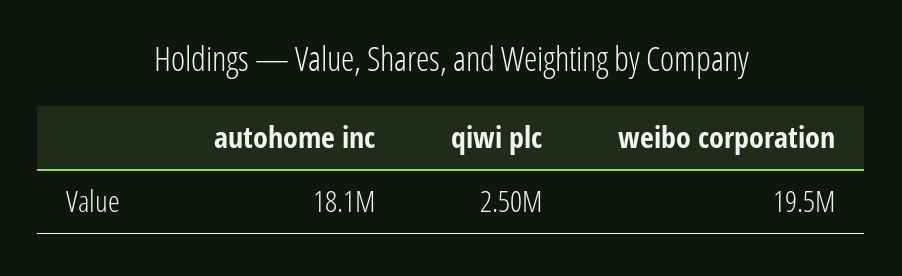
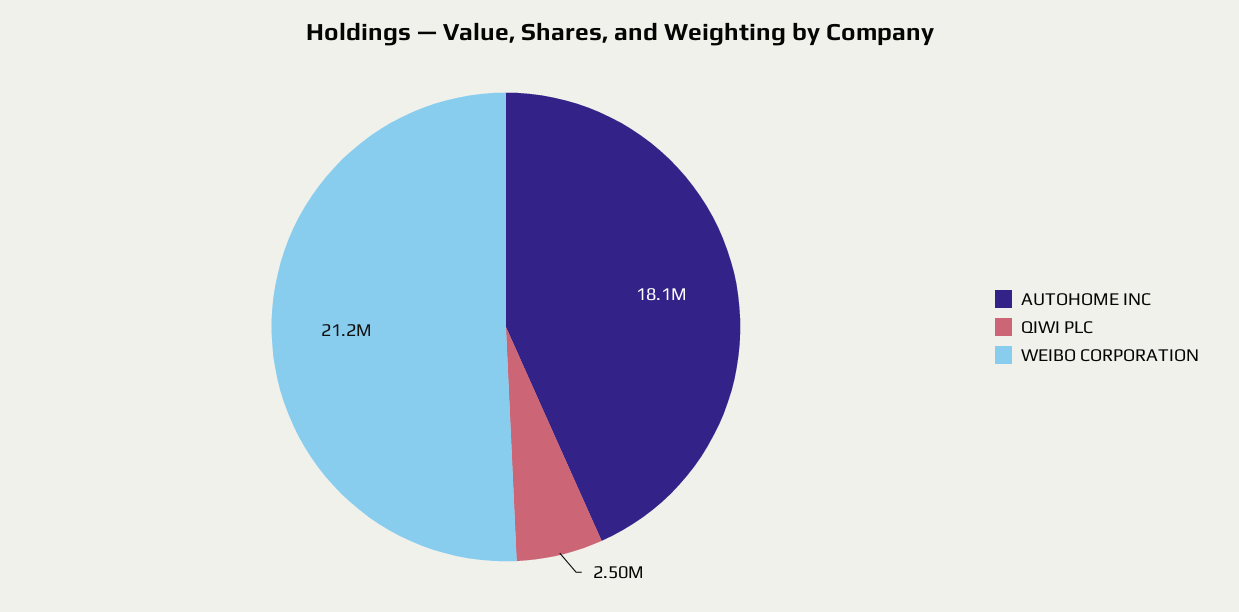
  {
    "autohome inc": 18100000,
    "qiwi plc": 2500000,
-   "weibo corporation": 19500000
+   "weibo corporation": 21200000
  }

